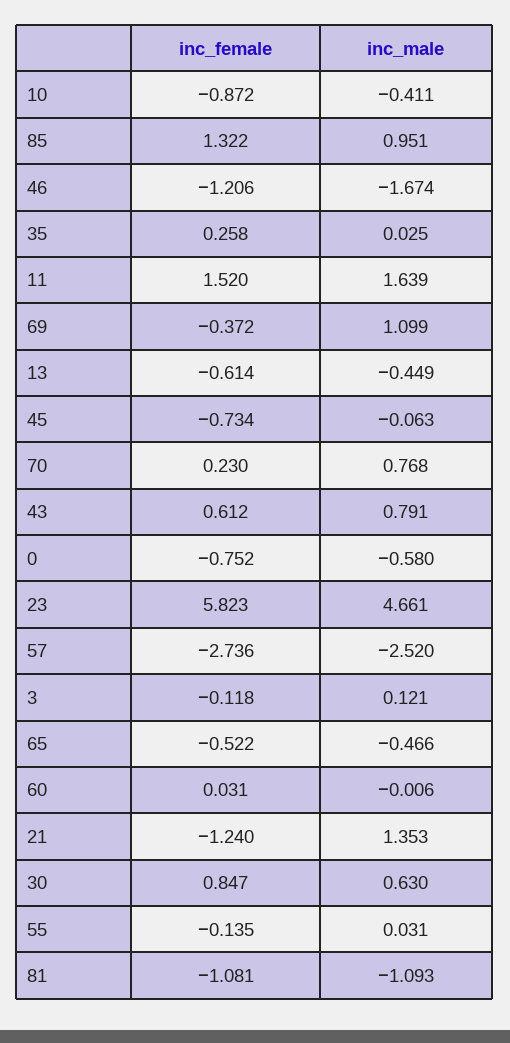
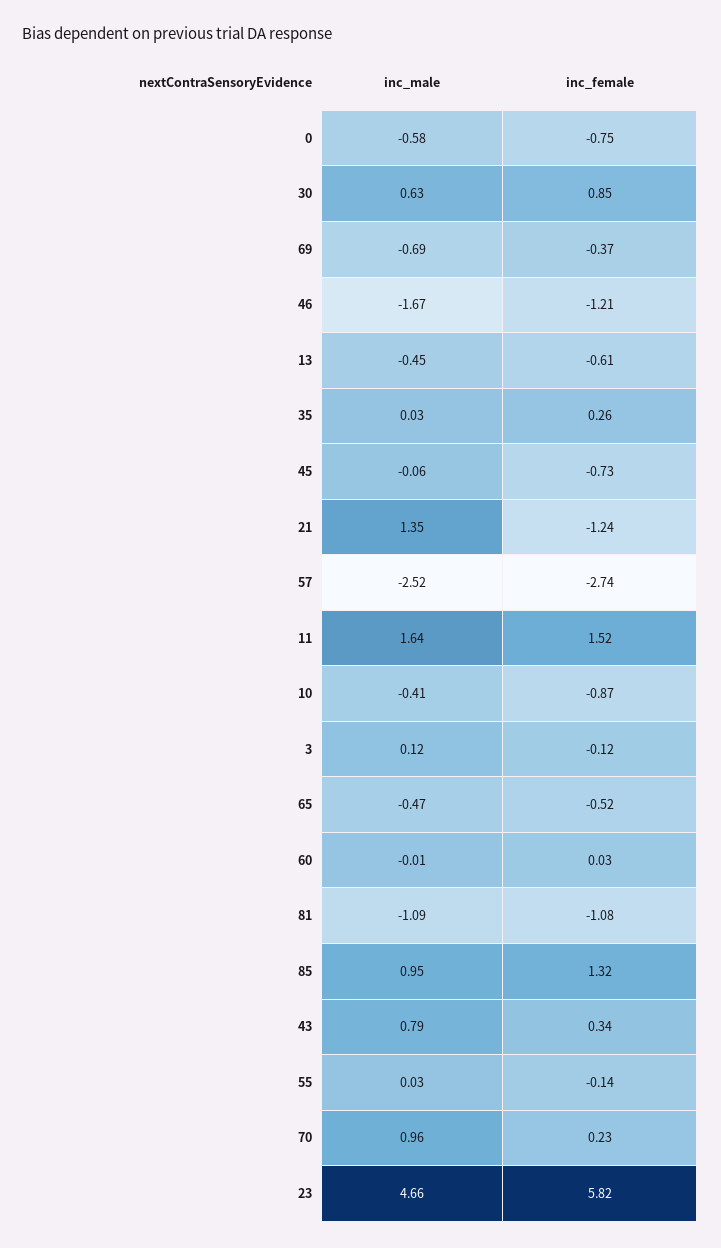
  {
    "inc_female": {
      "10": -0.872,
      "85": 1.322,
      "46": -1.206,
      "35": 0.258,
      "11": 1.52,
      "69": -0.372,
      "13": -0.614,
      "45": -0.734,
      "70": 0.23,
-     "43": 0.612,
+     "43": 0.34,
      "0": -0.752,
      "23": 5.823,
      "57": -2.736,
      "3": -0.118,
      "65": -0.522,
      "60": 0.031,
      "21": -1.24,
      "30": 0.847,
      "55": -0.135,
      "81": -1.081
    },
    "inc_male": {
      "10": -0.411,
      "85": 0.951,
      "46": -1.674,
      "35": 0.025,
      "11": 1.639,
-     "69": 1.099,
+     "69": -0.69,
      "13": -0.449,
      "45": -0.063,
-     "70": 0.768,
+     "70": 0.96,
      "43": 0.791,
      "0": -0.58,
      "23": 4.661,
      "57": -2.52,
      "3": 0.121,
      "65": -0.466,
      "60": -0.006,
      "21": 1.353,
      "30": 0.63,
      "55": 0.031,
      "81": -1.093
    }
  }

